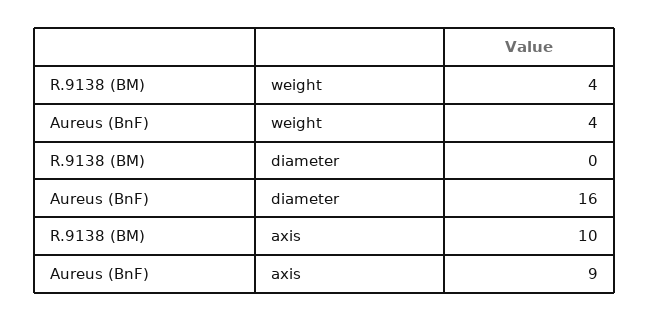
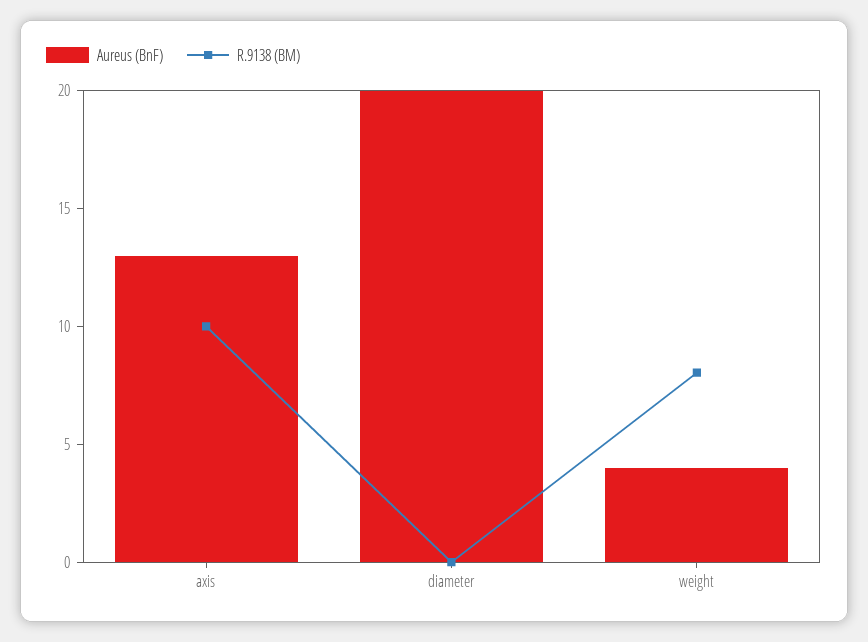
  {
    "R.9138 (BM)": {
-     "weight": 4,
+     "weight": 8,
      "diameter": 0,
      "axis": 10
    },
    "Aureus (BnF)": {
      "weight": 4,
-     "diameter": 16,
+     "diameter": 20,
-     "axis": 9
+     "axis": 13
    }
  }

